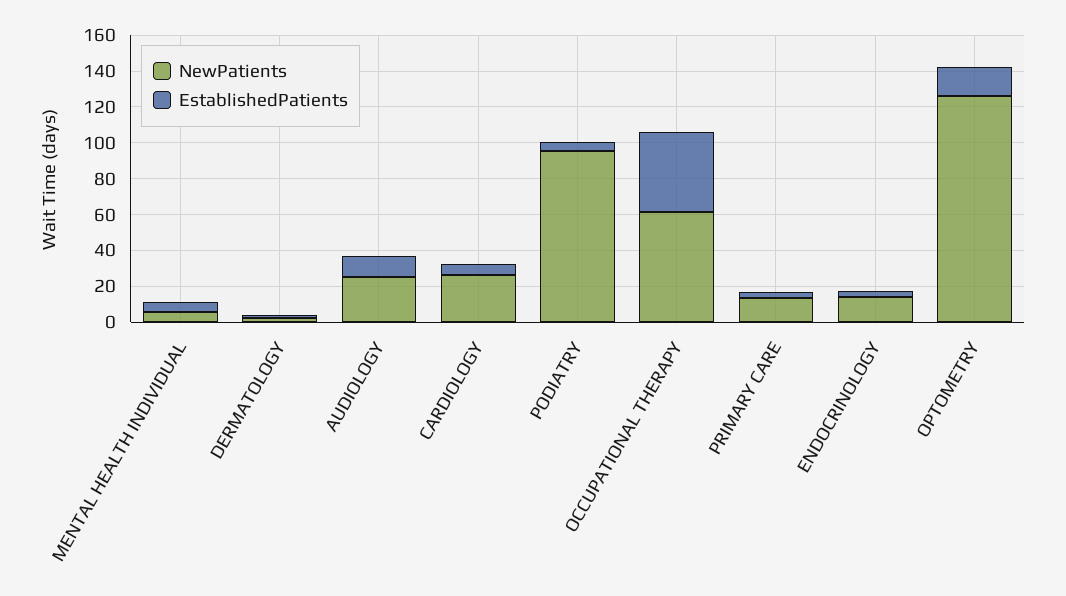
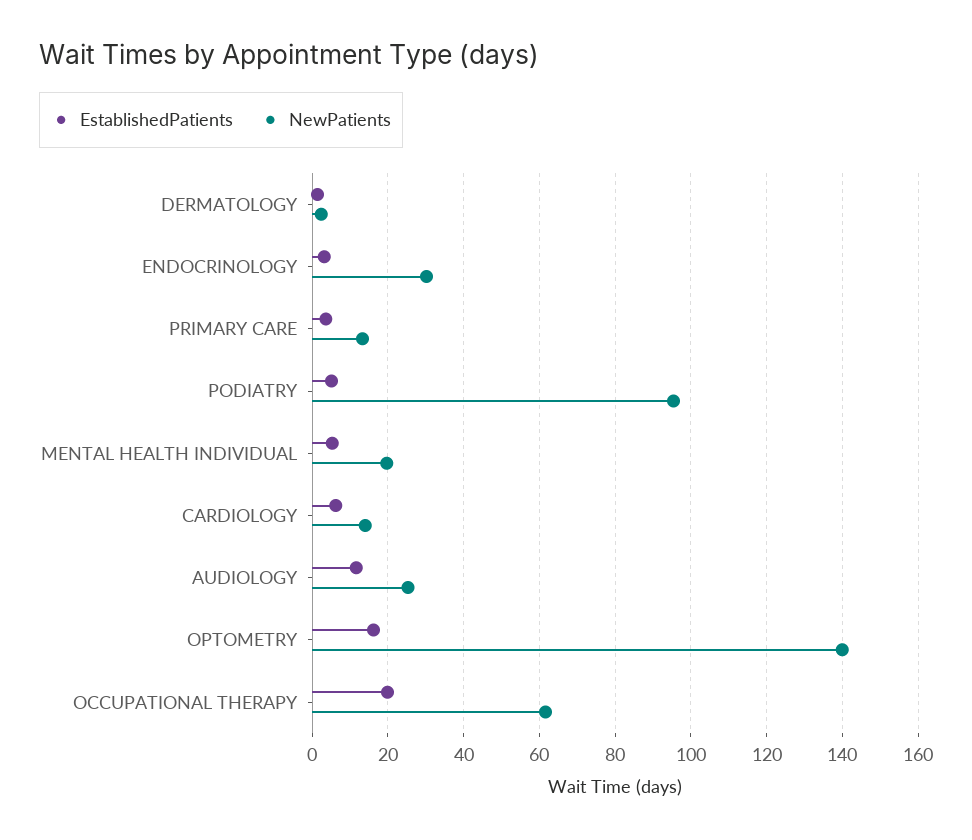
  {
    "NewPatients": {
-     "MENTAL HEALTH INDIVIDUAL": 5,
+     "MENTAL HEALTH INDIVIDUAL": 20,
      "DERMATOLOGY": 2,
      "AUDIOLOGY": 26,
-     "CARDIOLOGY": 25,
+     "CARDIOLOGY": 14,
      "PODIATRY": 96,
      "OCCUPATIONAL THERAPY": 62,
      "PRIMARY CARE": 14,
-     "ENDOCRINOLOGY": 15,
+     "ENDOCRINOLOGY": 30,
-     "OPTOMETRY": 125
+     "OPTOMETRY": 140
    },
    "EstablishedPatients": {
      "MENTAL HEALTH INDIVIDUAL": 6,
      "DERMATOLOGY": 2,
      "AUDIOLOGY": 12,
      "CARDIOLOGY": 6,
      "PODIATRY": 6,
-     "OCCUPATIONAL THERAPY": 45,
+     "OCCUPATIONAL THERAPY": 20,
      "PRIMARY CARE": 4,
      "ENDOCRINOLOGY": 4,
      "OPTOMETRY": 16
    }
  }

